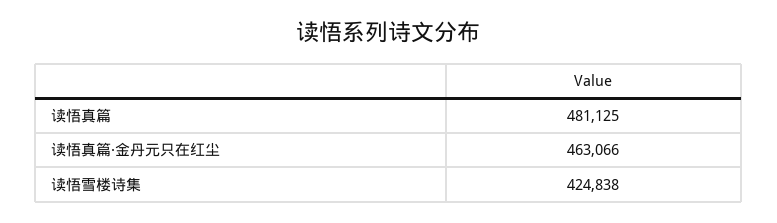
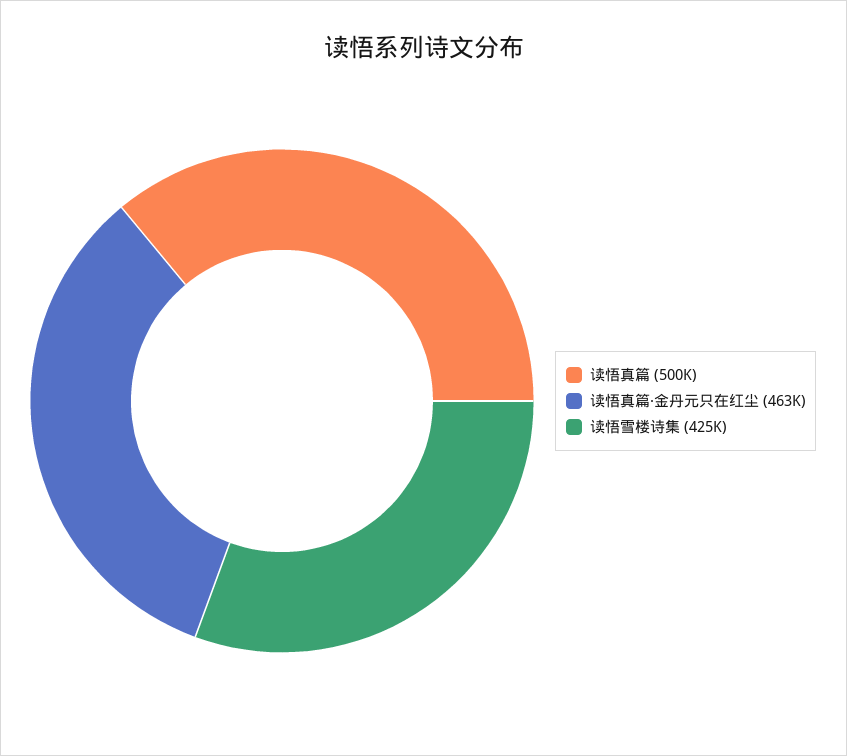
  {
-   "读悟真篇": 481125,
+   "读悟真篇": 500000,
    "读悟真篇·金丹元只在红尘": 463066,
    "读悟雪楼诗集": 424838
  }

